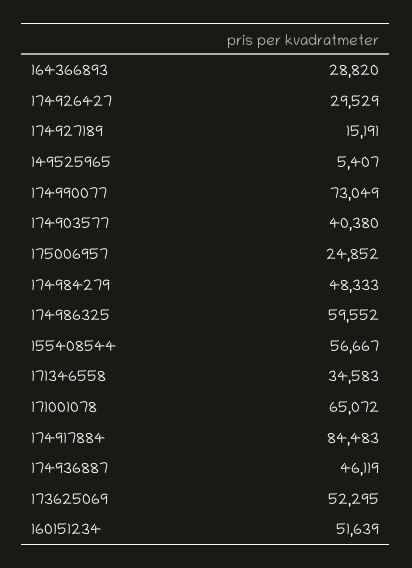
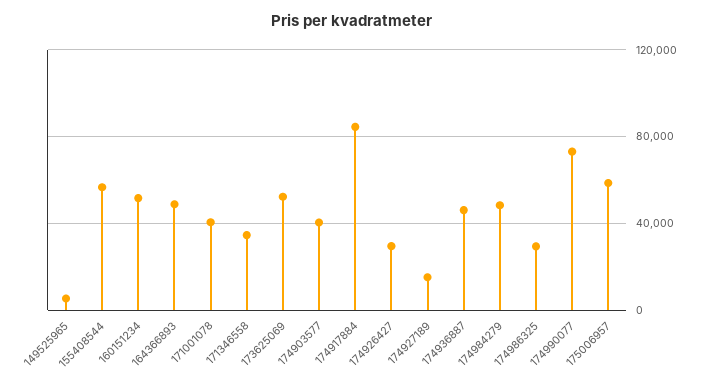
  {
-   "164366893": 28820,
+   "164366893": 50000,
    "174926427": 29529,
    "174927189": 15191,
    "149525965": 5407,
    "174990077": 73049,
    "174903577": 40380,
-   "175006957": 24852,
+   "175006957": 60000,
    "174984279": 48333,
-   "174986325": 59552,
+   "174986325": 30000,
    "155408544": 56667,
    "171346558": 34583,
-   "171001078": 65072,
+   "171001078": 40000,
    "174917884": 84483,
    "174936887": 46119,
    "173625069": 52295,
    "160151234": 51639
  }

